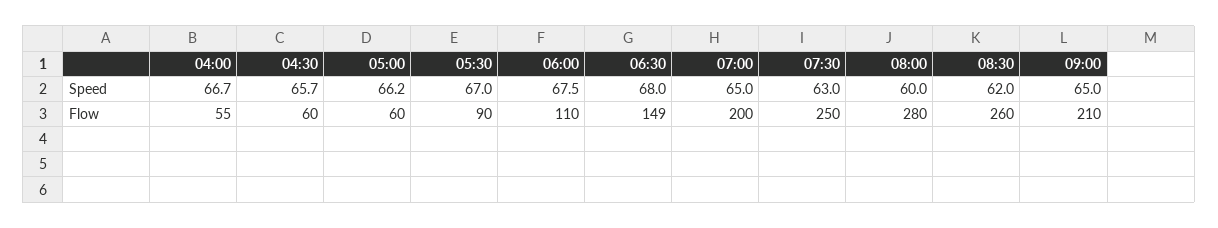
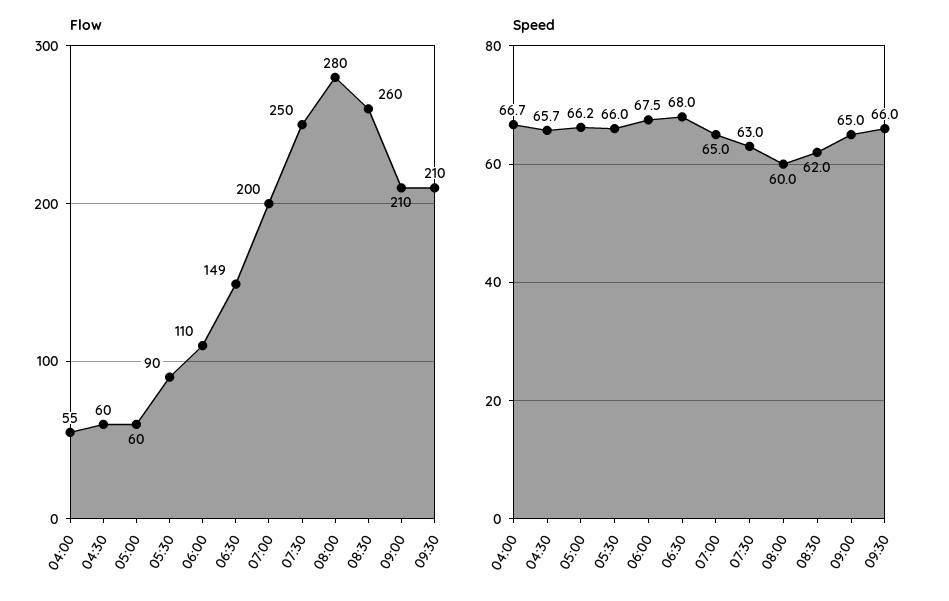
  {
    "Speed": {
      "04:00": 66.7,
      "04:30": 65.7,
      "05:00": 66.2,
-     "05:30": 67,
+     "05:30": 66,
      "06:00": 67.5,
      "06:30": 68,
      "07:00": 65,
      "07:30": 63,
      "08:00": 60,
      "08:30": 62,
-     "09:00": 65
+     "09:00": 65,
+     "09:30": 66
    },
    "Flow": {
      "04:00": 55,
      "04:30": 60,
      "05:00": 60,
      "05:30": 90,
      "06:00": 110,
      "06:30": 149,
      "07:00": 200,
      "07:30": 250,
      "08:00": 280,
      "08:30": 260,
-     "09:00": 210
+     "09:00": 210,
+     "09:30": 210
    }
  }

